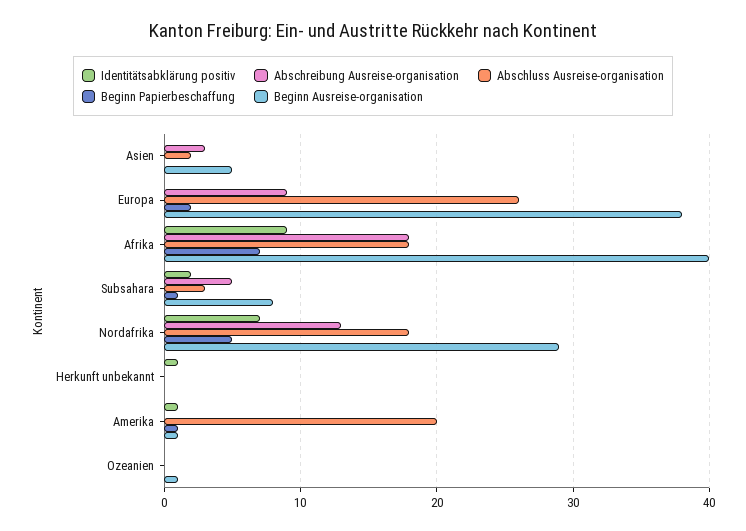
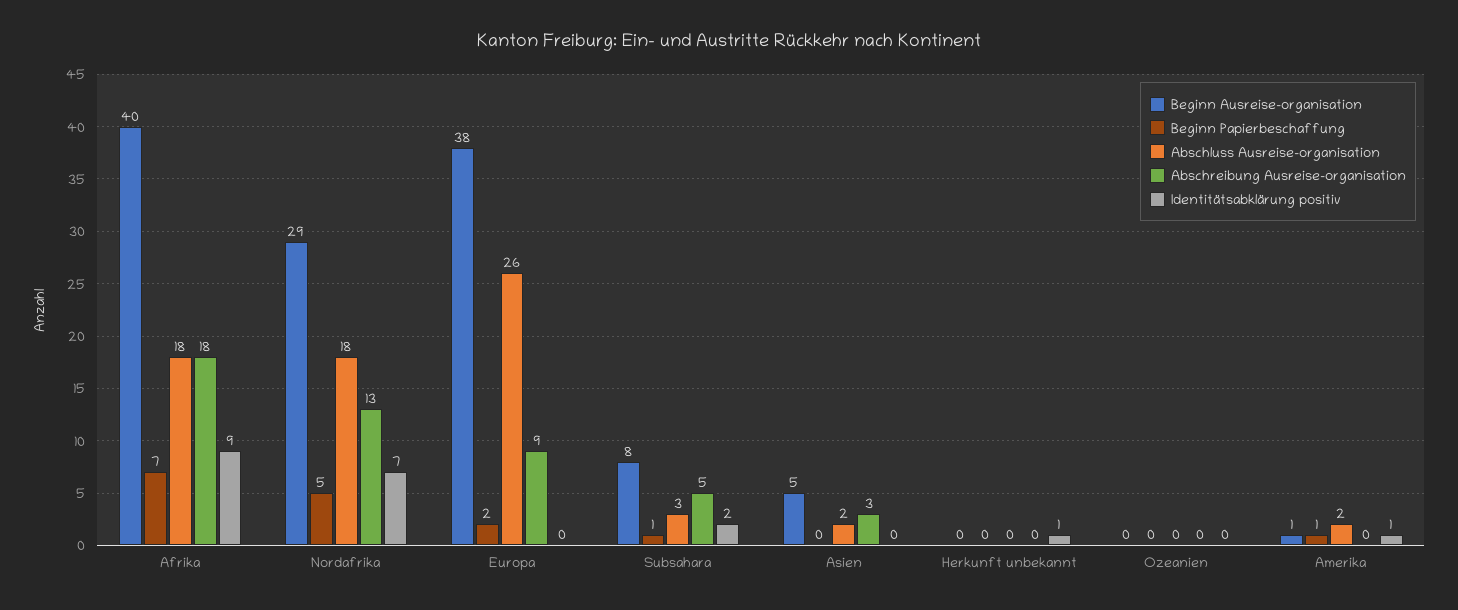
  {
    "Identitätsabklärung positiv": {
      "Asien": 0,
      "Europa": 0,
      "Afrika": 9,
      "Subsahara": 2,
      "Nordafrika": 7,
      "Herkunft unbekannt": 1,
      "Amerika": 1,
      "Ozeanien": 0
    },
    "Abschreibung Ausreise-organisation": {
      "Asien": 3,
      "Europa": 9,
      "Afrika": 18,
      "Subsahara": 5,
      "Nordafrika": 13,
      "Herkunft unbekannt": 0,
      "Amerika": 0,
      "Ozeanien": 0
    },
    "Abschluss Ausreise-organisation": {
      "Asien": 2,
      "Europa": 26,
      "Afrika": 18,
      "Subsahara": 3,
      "Nordafrika": 18,
      "Herkunft unbekannt": 0,
-     "Amerika": 20,
+     "Amerika": 2,
      "Ozeanien": 0
    },
    "Beginn Papierbeschaffung": {
      "Asien": 0,
      "Europa": 2,
      "Afrika": 7,
      "Subsahara": 1,
      "Nordafrika": 5,
      "Herkunft unbekannt": 0,
      "Amerika": 1,
      "Ozeanien": 0
    },
    "Beginn Ausreise-organisation": {
      "Asien": 5,
      "Europa": 38,
      "Afrika": 40,
      "Subsahara": 8,
      "Nordafrika": 29,
      "Herkunft unbekannt": 0,
      "Amerika": 1,
-     "Ozeanien": 1
+     "Ozeanien": 0
    }
  }

